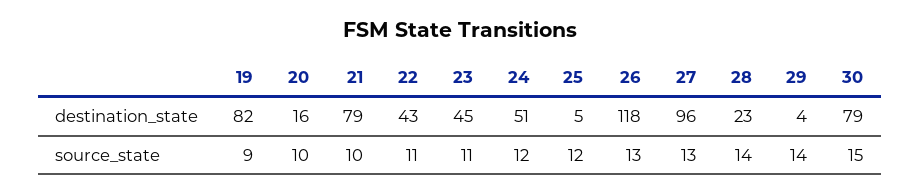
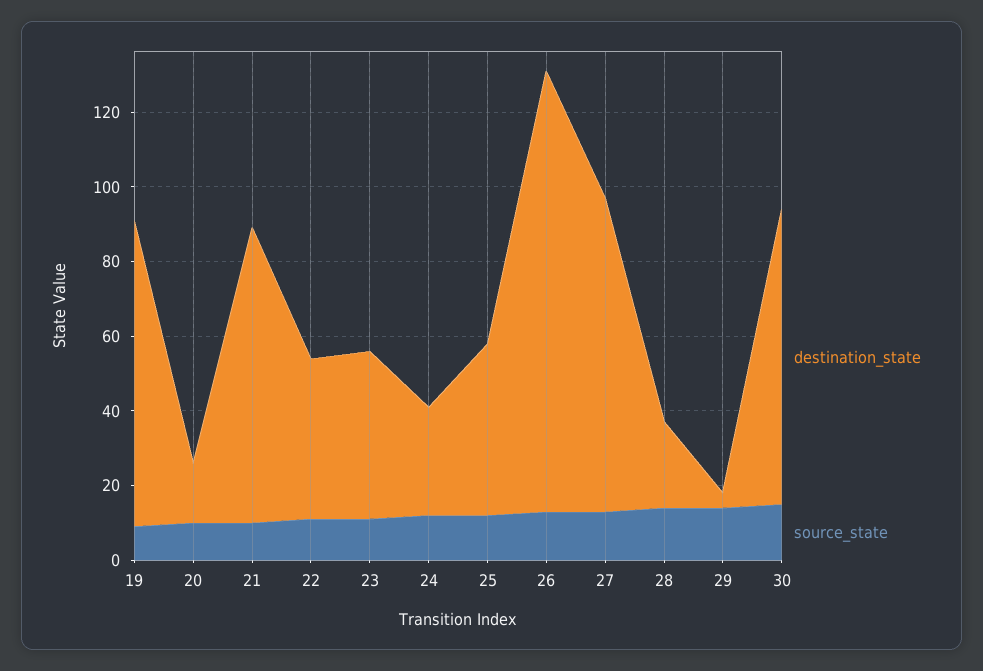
  {
    "destination_state": {
      "19": 82,
      "20": 16,
      "21": 79,
      "22": 43,
      "23": 45,
-     "24": 51,
+     "24": 30,
-     "25": 5,
+     "25": 45,
      "26": 118,
-     "27": 96,
+     "27": 85,
      "28": 23,
      "29": 4,
      "30": 79
    },
    "source_state": {
      "19": 9,
      "20": 10,
      "21": 10,
      "22": 11,
      "23": 11,
      "24": 12,
      "25": 12,
      "26": 13,
      "27": 13,
      "28": 14,
      "29": 14,
      "30": 15
    }
  }

